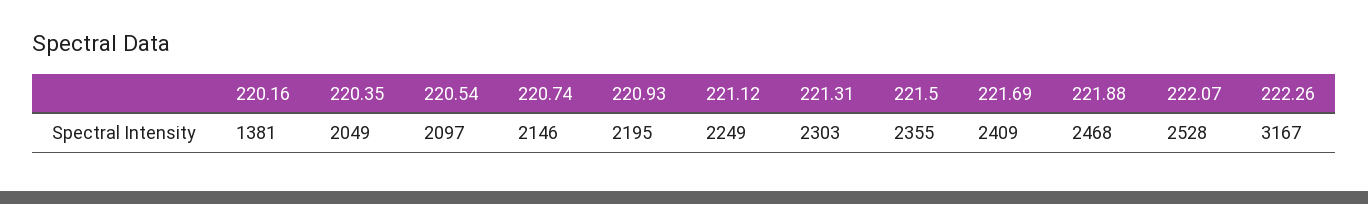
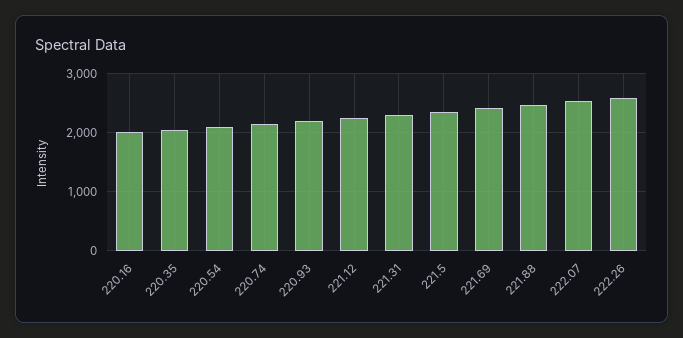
  {
-   "220.16": 1381,
+   "220.16": 2000,
    "220.35": 2049,
    "220.54": 2097,
    "220.74": 2146,
    "220.93": 2195,
    "221.12": 2249,
    "221.31": 2303,
    "221.5": 2355,
    "221.69": 2409,
    "221.88": 2468,
    "222.07": 2528,
-   "222.26": 3167
+   "222.26": 2600
  }

